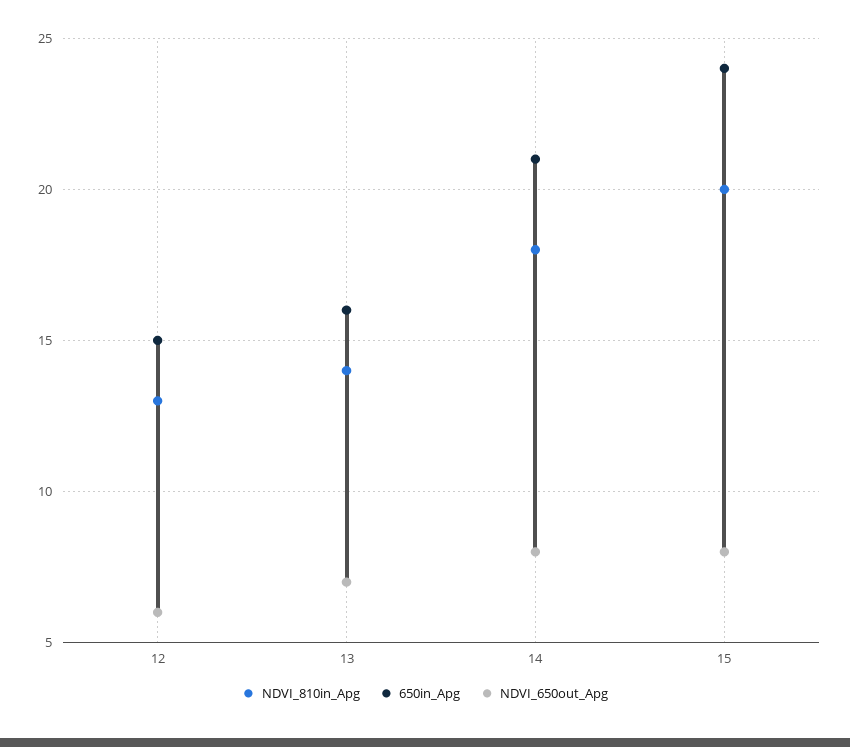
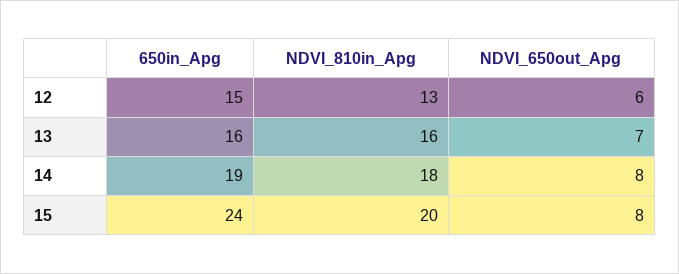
  {
    "NDVI_810in_Apg": {
      "12": 13,
-     "13": 14,
+     "13": 16,
      "14": 18,
      "15": 20
    },
    "650in_Apg": {
      "12": 15,
      "13": 16,
-     "14": 21,
+     "14": 19,
      "15": 24
    },
    "NDVI_650out_Apg": {
      "12": 6,
      "13": 7,
      "14": 8,
      "15": 8
    }
  }

